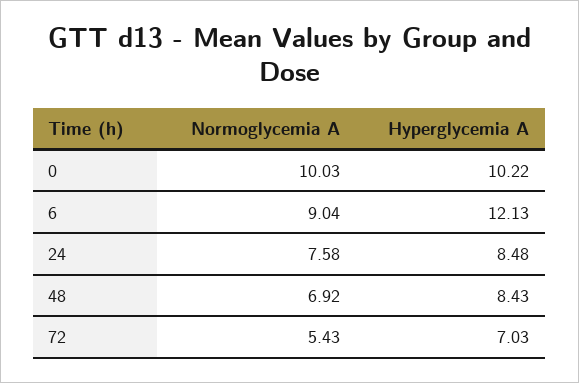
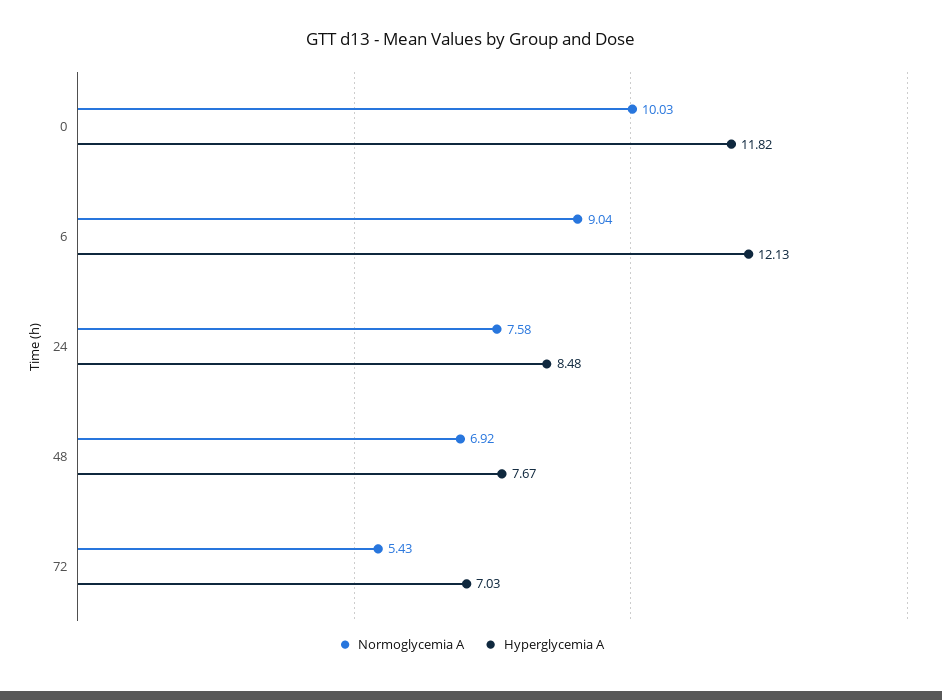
  {
    "Normoglycemia A": {
      "0": 10.03,
      "6": 9.04,
      "24": 7.58,
      "48": 6.92,
      "72": 5.43
    },
    "Hyperglycemia A": {
-     "0": 10.22,
+     "0": 11.82,
      "6": 12.13,
      "24": 8.48,
-     "48": 8.43,
+     "48": 7.67,
      "72": 7.03
    }
  }

